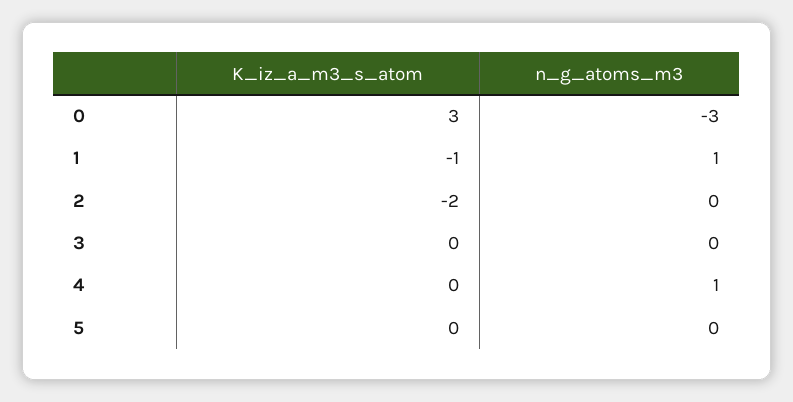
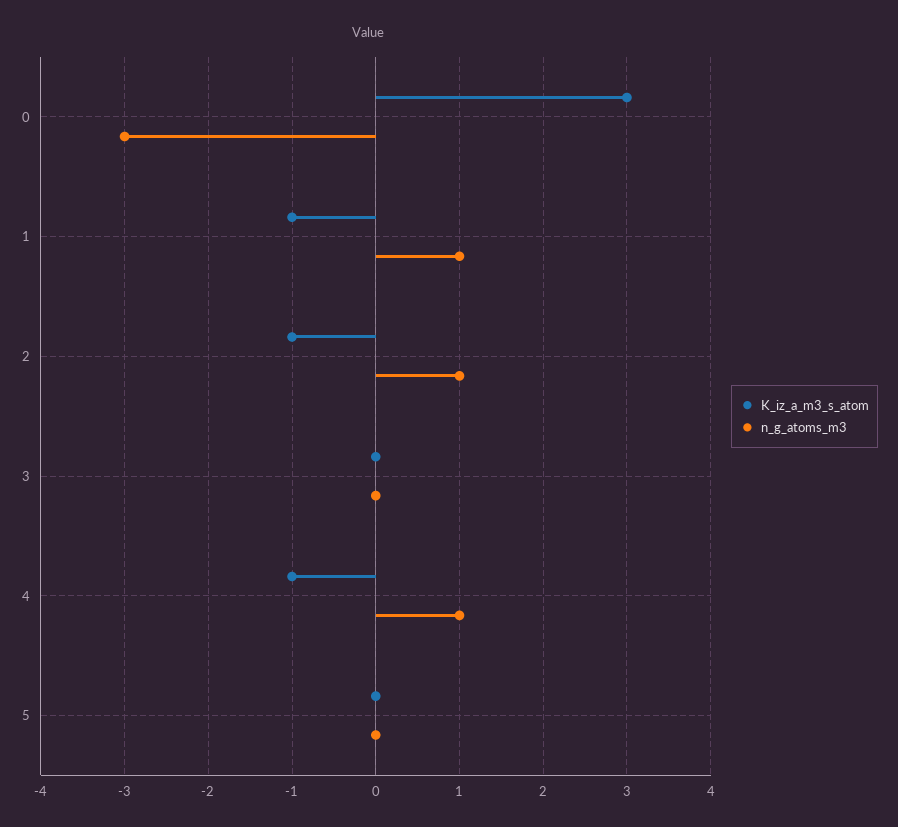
  {
    "K_iz_a_m3_s_atom": {
      "0": 3,
      "1": -1,
-     "2": -2,
+     "2": -1,
      "3": 0,
-     "4": 0,
+     "4": -1,
      "5": 0
    },
    "n_g_atoms_m3": {
      "0": -3,
      "1": 1,
-     "2": 0,
+     "2": 1,
      "3": 0,
      "4": 1,
      "5": 0
    }
  }

